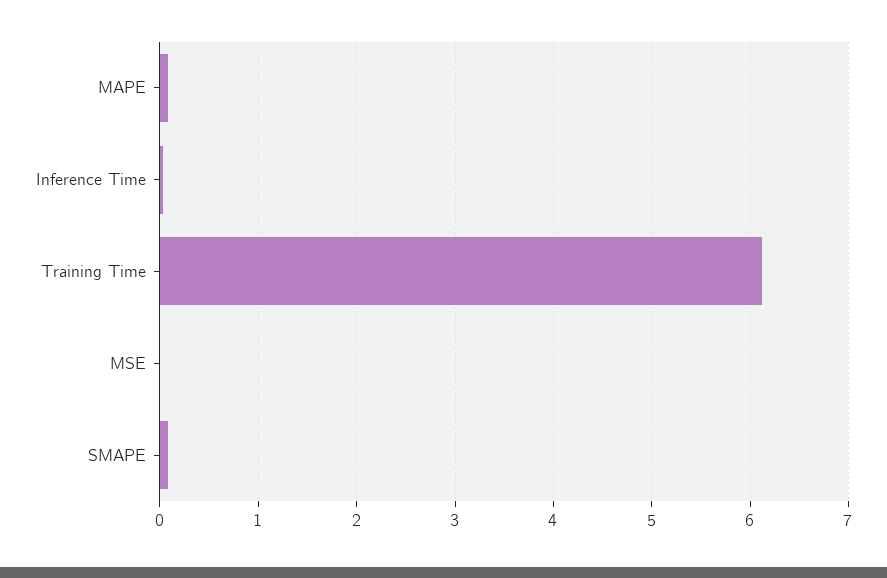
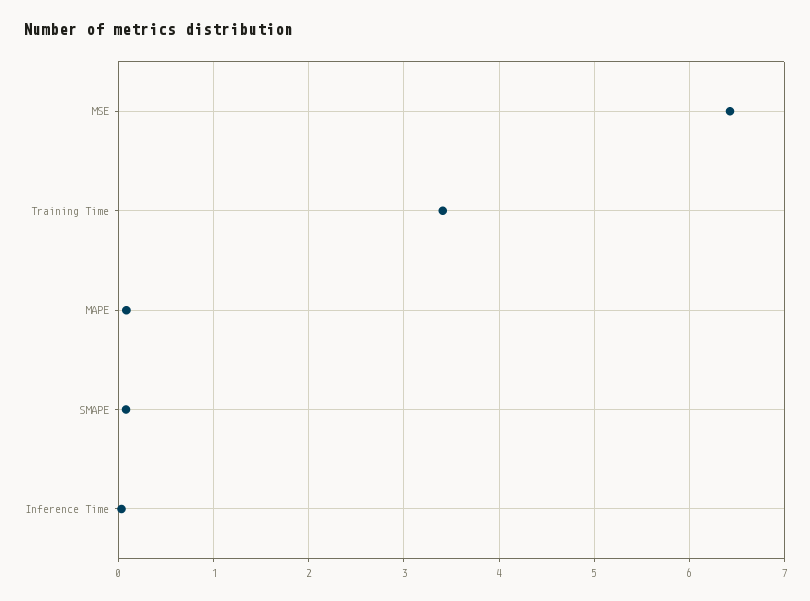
  {
    "MAPE": 0.1,
    "Inference Time": 0,
-   "Training Time": 6.1,
+   "Training Time": 3.4,
-   "MSE": 0,
+   "MSE": 6.4,
    "SMAPE": 0.1
  }

